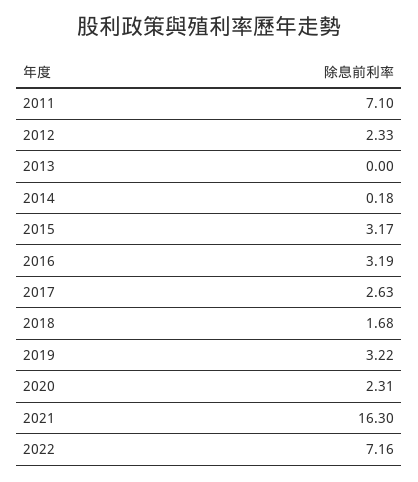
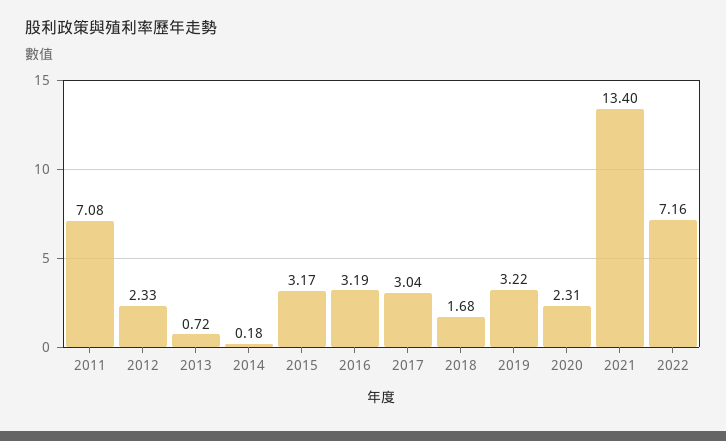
  {
-   "2011": 7.1,
+   "2011": 7.08,
    "2012": 2.33,
-   "2013": 0,
+   "2013": 0.72,
    "2014": 0.18,
    "2015": 3.17,
    "2016": 3.19,
-   "2017": 2.63,
+   "2017": 3.04,
    "2018": 1.68,
    "2019": 3.22,
    "2020": 2.31,
-   "2021": 16.3,
+   "2021": 13.4,
    "2022": 7.16
  }

